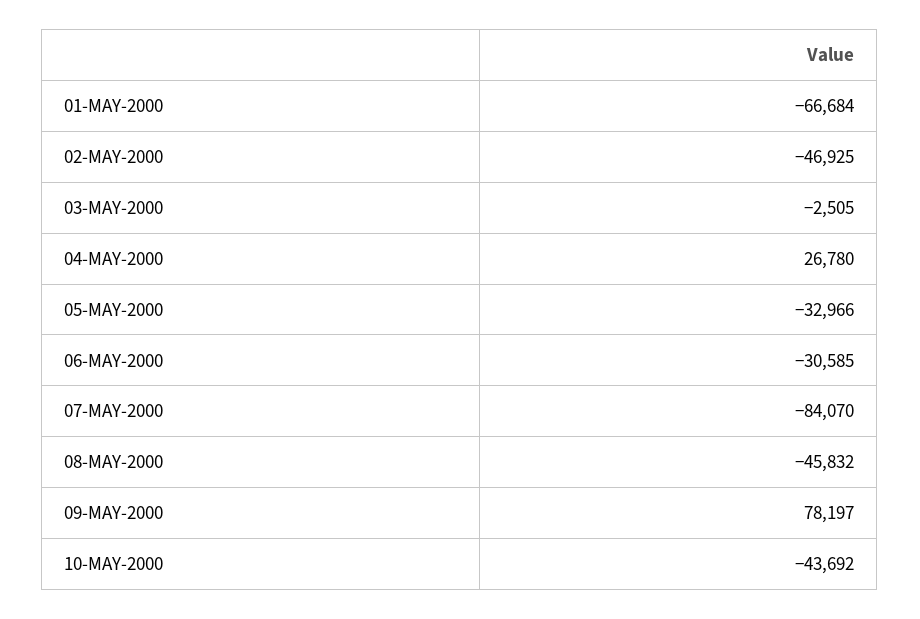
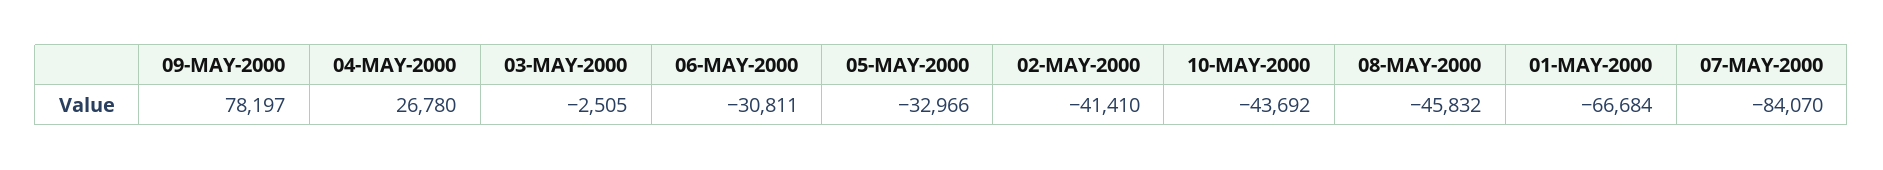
  {
    "01-MAY-2000": -66684,
-   "02-MAY-2000": -46925,
+   "02-MAY-2000": -41410,
    "03-MAY-2000": -2505,
    "04-MAY-2000": 26780,
    "05-MAY-2000": -32966,
-   "06-MAY-2000": -30585,
+   "06-MAY-2000": -30811,
    "07-MAY-2000": -84070,
    "08-MAY-2000": -45832,
    "09-MAY-2000": 78197,
    "10-MAY-2000": -43692
  }

